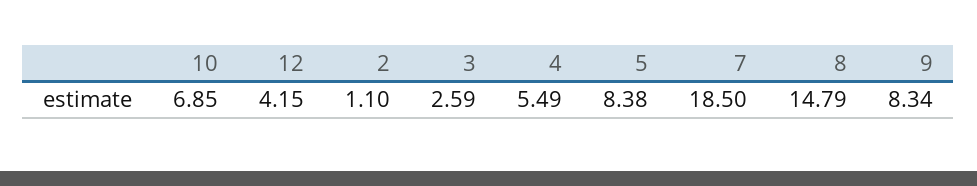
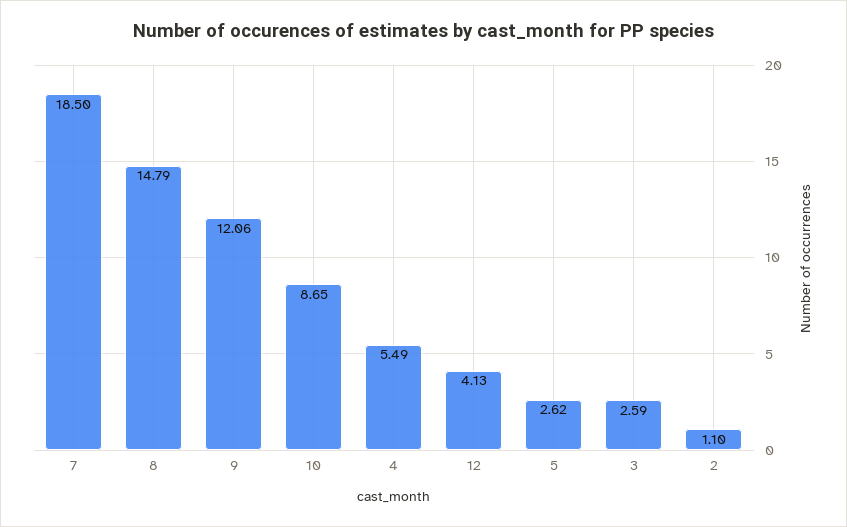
  {
-   "10": 6.85,
+   "10": 8.65,
-   "12": 4.15,
+   "12": 4.13,
    "2": 1.1,
    "3": 2.59,
    "4": 5.49,
-   "5": 8.38,
+   "5": 2.62,
    "7": 18.5,
    "8": 14.79,
-   "9": 8.34
+   "9": 12.06
  }

